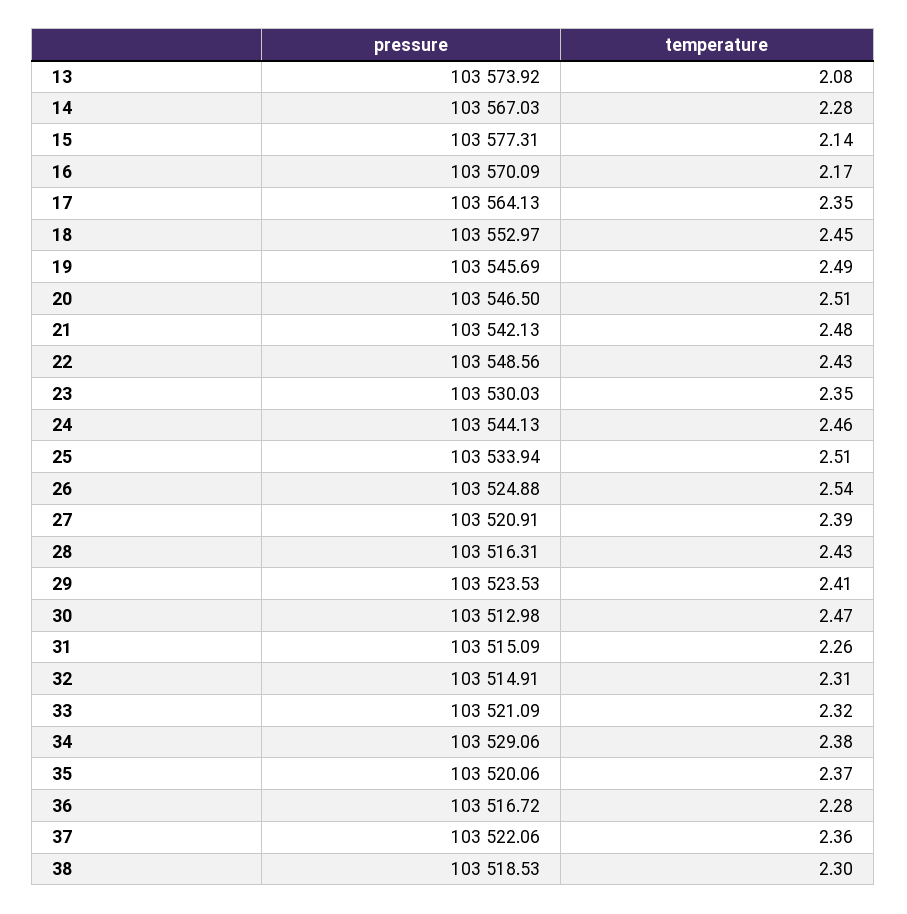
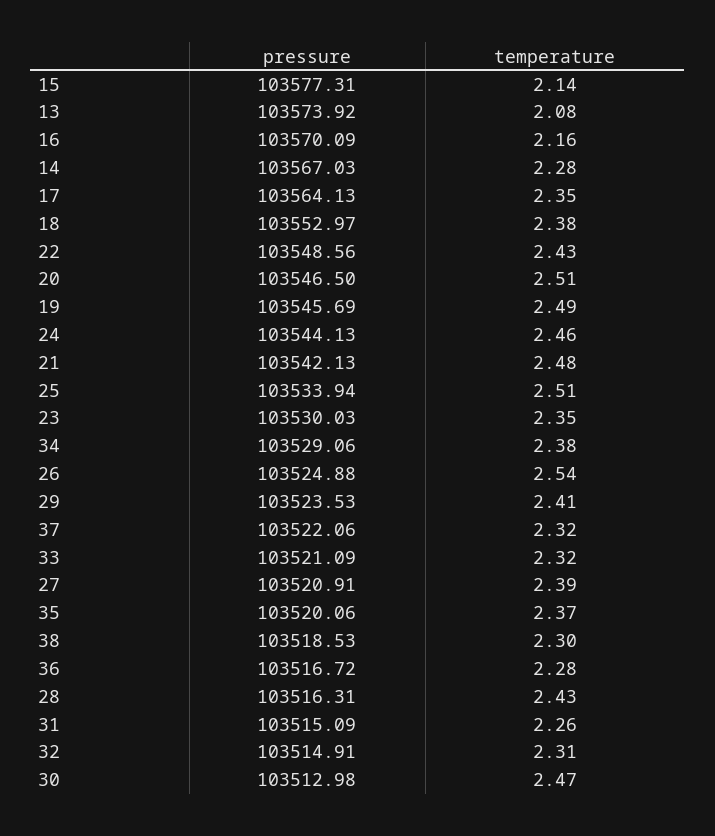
  {
    "pressure": {
      "13": 103573.92,
      "14": 103567.03,
      "15": 103577.31,
      "16": 103570.09,
      "17": 103564.13,
      "18": 103552.97,
      "19": 103545.69,
      "20": 103546.5,
      "21": 103542.13,
      "22": 103548.56,
      "23": 103530.03,
      "24": 103544.13,
      "25": 103533.94,
      "26": 103524.88,
      "27": 103520.91,
      "28": 103516.31,
      "29": 103523.53,
      "30": 103512.98,
      "31": 103515.09,
      "32": 103514.91,
      "33": 103521.09,
      "34": 103529.06,
      "35": 103520.06,
      "36": 103516.72,
      "37": 103522.06,
      "38": 103518.53
    },
    "temperature": {
      "13": 2.08,
      "14": 2.28,
      "15": 2.14,
-     "16": 2.17,
+     "16": 2.16,
      "17": 2.35,
-     "18": 2.45,
+     "18": 2.38,
      "19": 2.49,
      "20": 2.51,
      "21": 2.48,
      "22": 2.43,
      "23": 2.35,
      "24": 2.46,
      "25": 2.51,
      "26": 2.54,
      "27": 2.39,
      "28": 2.43,
      "29": 2.41,
      "30": 2.47,
      "31": 2.26,
      "32": 2.31,
      "33": 2.32,
      "34": 2.38,
      "35": 2.37,
      "36": 2.28,
-     "37": 2.36,
+     "37": 2.32,
      "38": 2.3
    }
  }

